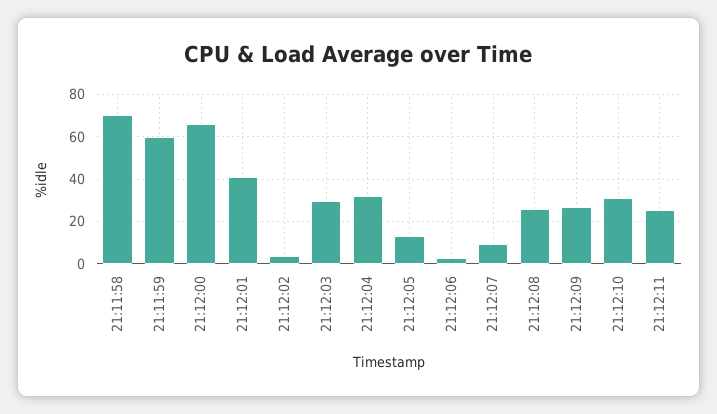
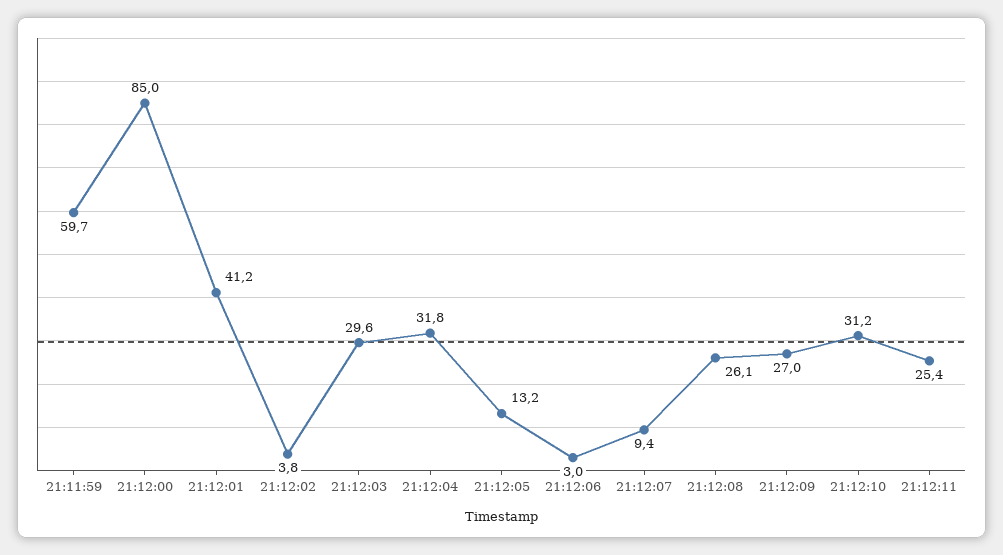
  {
-   "21:11:58": 70,
    "21:11:59": 59.7,
-   "21:12:00": 65,
+   "21:12:00": 85,
    "21:12:01": 41.2,
    "21:12:02": 3.8,
    "21:12:03": 29.6,
    "21:12:04": 31.8,
    "21:12:05": 13.2,
    "21:12:06": 3,
    "21:12:07": 9.4,
    "21:12:08": 26.1,
    "21:12:09": 27,
    "21:12:10": 31.2,
    "21:12:11": 25.4
  }

